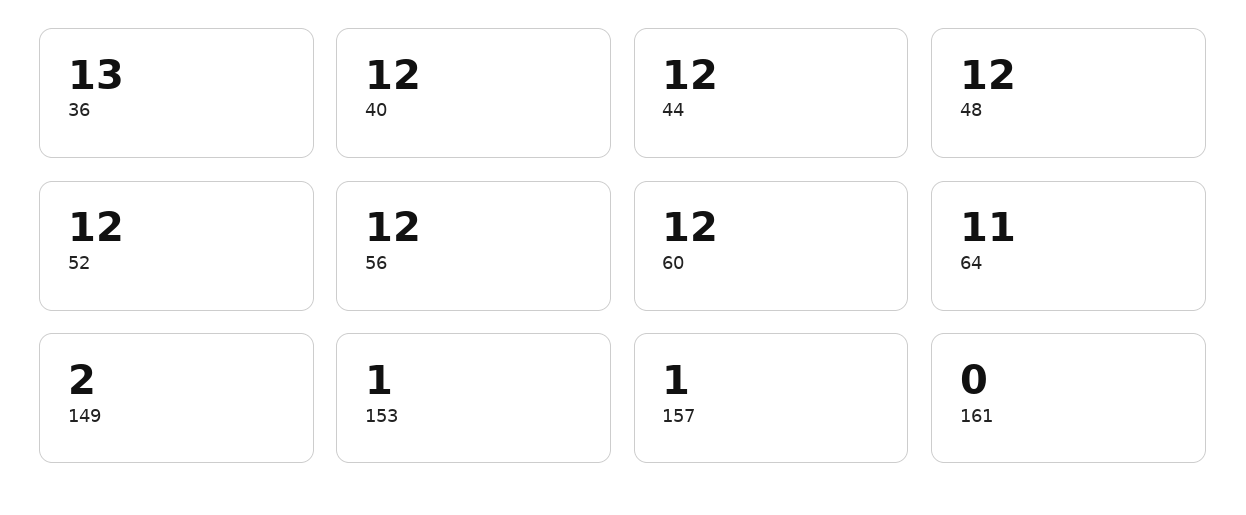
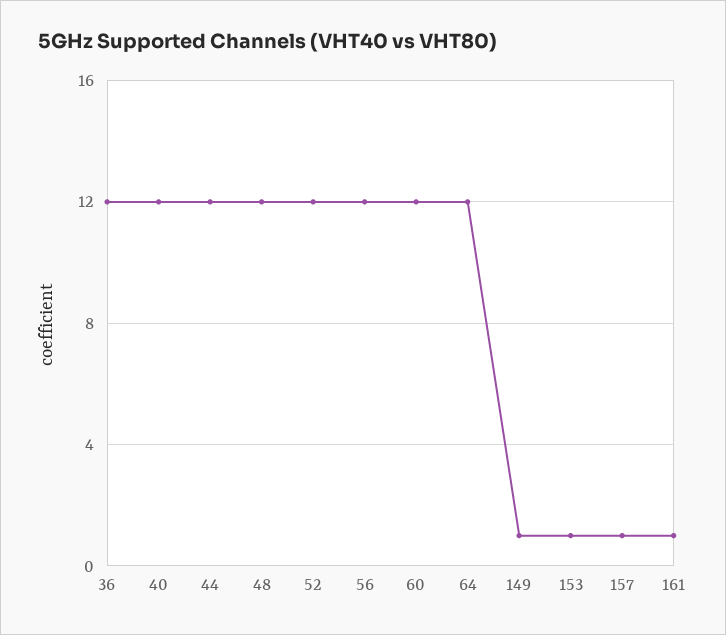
  {
-   "36": 13,
+   "36": 12,
    "40": 12,
    "44": 12,
    "48": 12,
    "52": 12,
    "56": 12,
    "60": 12,
-   "64": 11,
+   "64": 12,
-   "149": 2,
+   "149": 1,
    "153": 1,
    "157": 1,
-   "161": 0
+   "161": 1
  }

